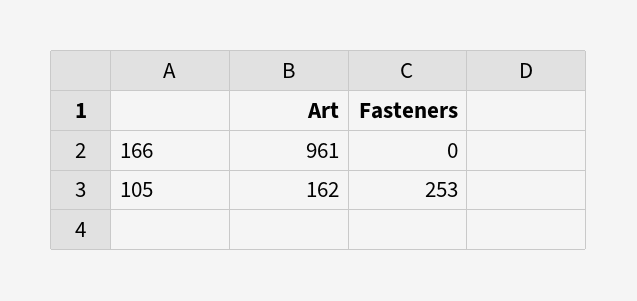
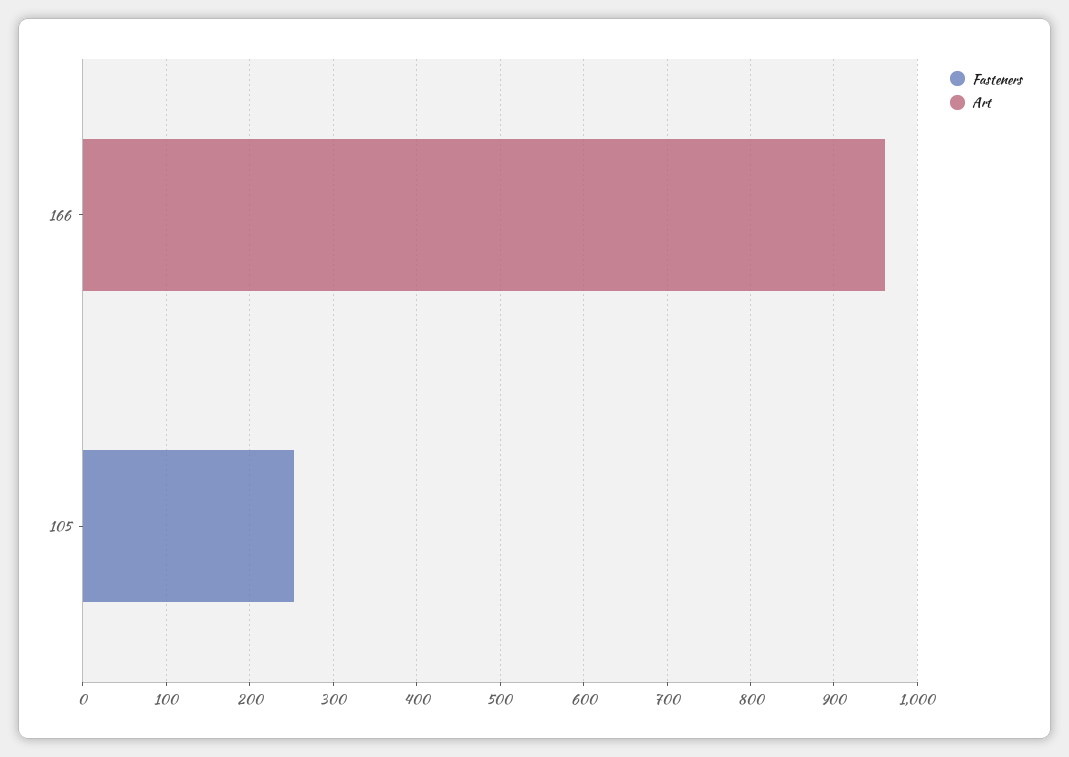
  {
    "Art": {
      "166": 961,
-     "105": 162
+     "105": 0
    },
    "Fasteners": {
      "166": 0,
      "105": 253
    }
  }

